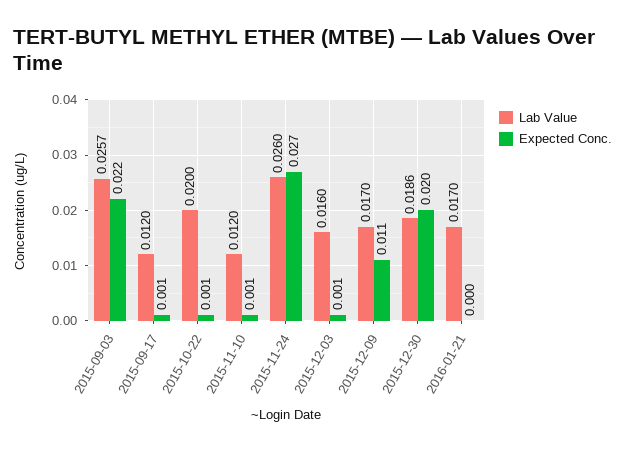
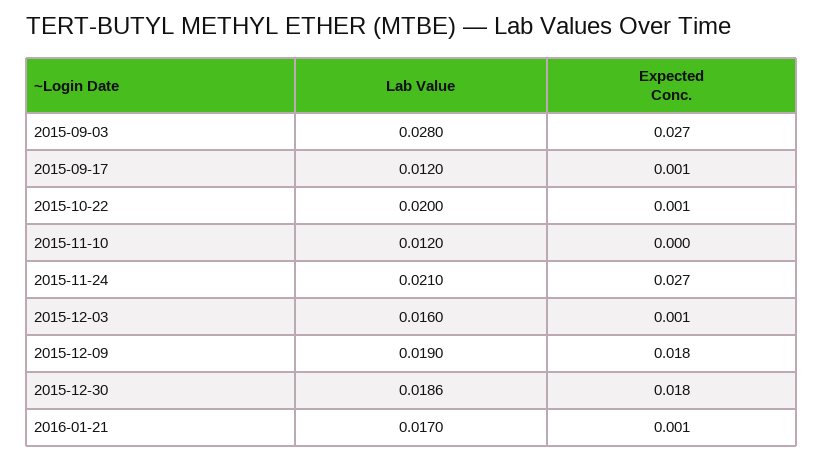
  {
    "Lab Value": {
-     "2015-09-03": 0.0257,
+     "2015-09-03": 0.028,
      "2015-09-17": 0.012,
      "2015-10-22": 0.02,
      "2015-11-10": 0.012,
-     "2015-11-24": 0.026,
+     "2015-11-24": 0.021,
      "2015-12-03": 0.016,
-     "2015-12-09": 0.017,
+     "2015-12-09": 0.019,
      "2015-12-30": 0.0186,
      "2016-01-21": 0.017
    },
    "Expected Conc.": {
-     "2015-09-03": 0.022,
+     "2015-09-03": 0.027,
      "2015-09-17": 0.001,
      "2015-10-22": 0.001,
-     "2015-11-10": 0.001,
+     "2015-11-10": 0,
      "2015-11-24": 0.027,
      "2015-12-03": 0.001,
-     "2015-12-09": 0.011,
+     "2015-12-09": 0.018,
-     "2015-12-30": 0.02,
+     "2015-12-30": 0.018,
-     "2016-01-21": 0
+     "2016-01-21": 0.001
    }
  }

